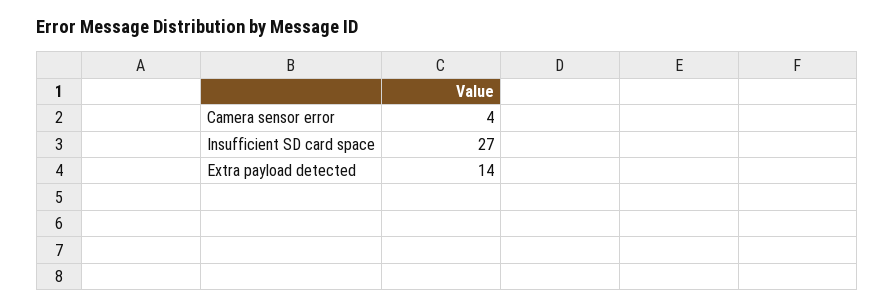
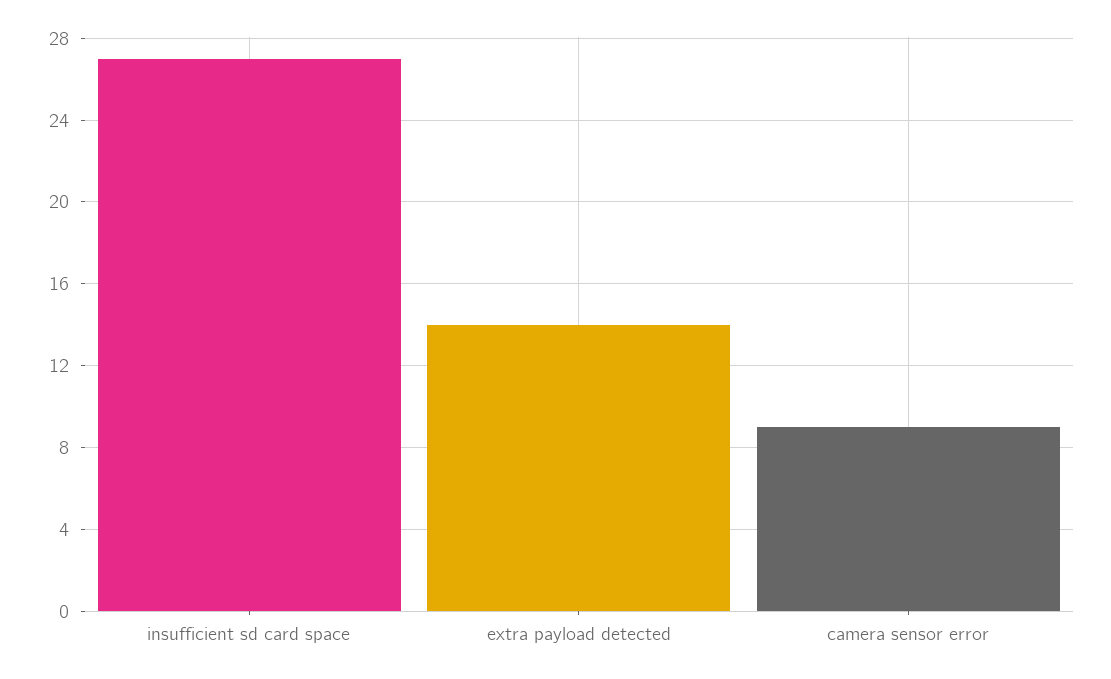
  {
-   "Camera sensor error": 4,
+   "Camera sensor error": 9,
    "Insufficient SD card space": 27,
    "Extra payload detected": 14
  }

